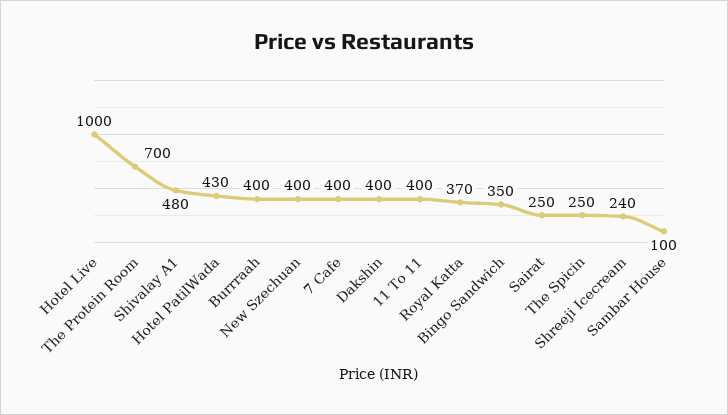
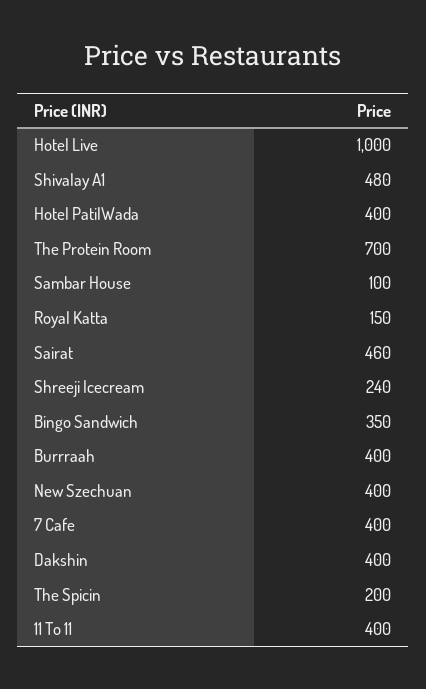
  {
    "Hotel Live": 1000,
    "The Protein Room": 700,
    "Shivalay A1": 480,
-   "Hotel PatilWada": 430,
+   "Hotel PatilWada": 400,
    "Burrraah": 400,
    "New Szechuan": 400,
    "7 Cafe": 400,
    "Dakshin": 400,
    "11 To 11": 400,
-   "Royal Katta": 370,
+   "Royal Katta": 150,
    "Bingo Sandwich": 350,
-   "Sairat": 250,
+   "Sairat": 460,
-   "The Spicin": 250,
+   "The Spicin": 200,
    "Shreeji Icecream": 240,
    "Sambar House": 100
  }

